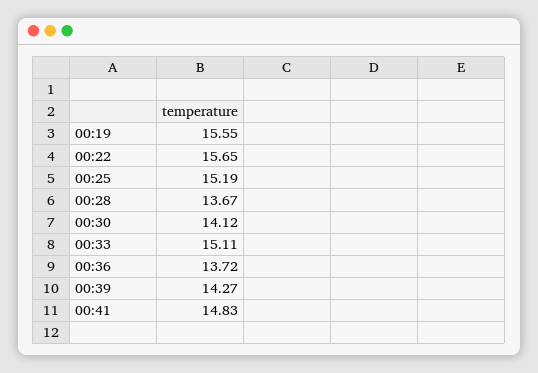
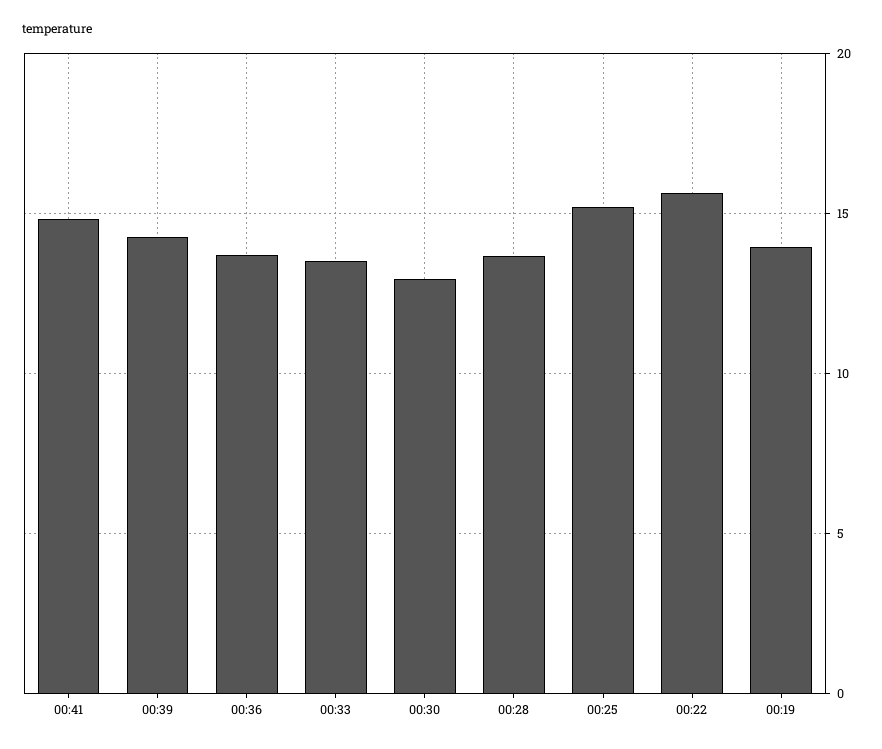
  {
-   "00:19": 15.55,
+   "00:19": 14,
    "00:22": 15.65,
    "00:25": 15.19,
    "00:28": 13.67,
-   "00:30": 14.12,
+   "00:30": 13,
-   "00:33": 15.11,
+   "00:33": 13.5,
    "00:36": 13.72,
    "00:39": 14.27,
    "00:41": 14.83
  }

